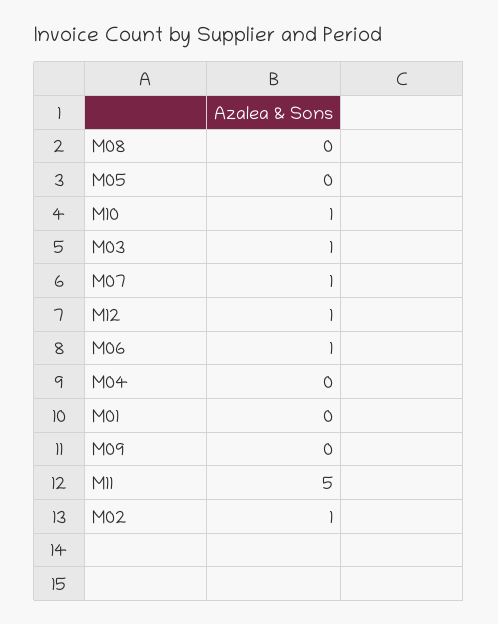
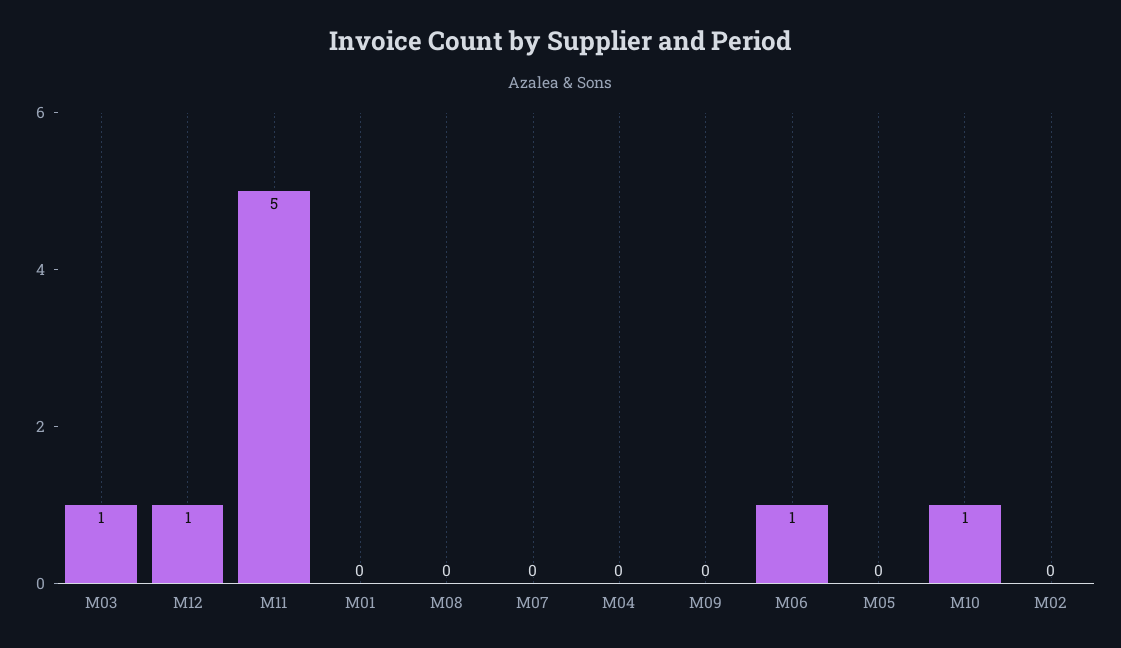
  {
    "M08": 0,
    "M05": 0,
    "M10": 1,
    "M03": 1,
-   "M07": 1,
+   "M07": 0,
    "M12": 1,
    "M06": 1,
    "M04": 0,
    "M01": 0,
    "M09": 0,
    "M11": 5,
-   "M02": 1
+   "M02": 0
  }

